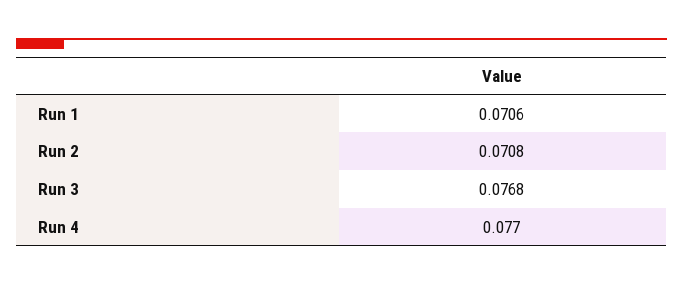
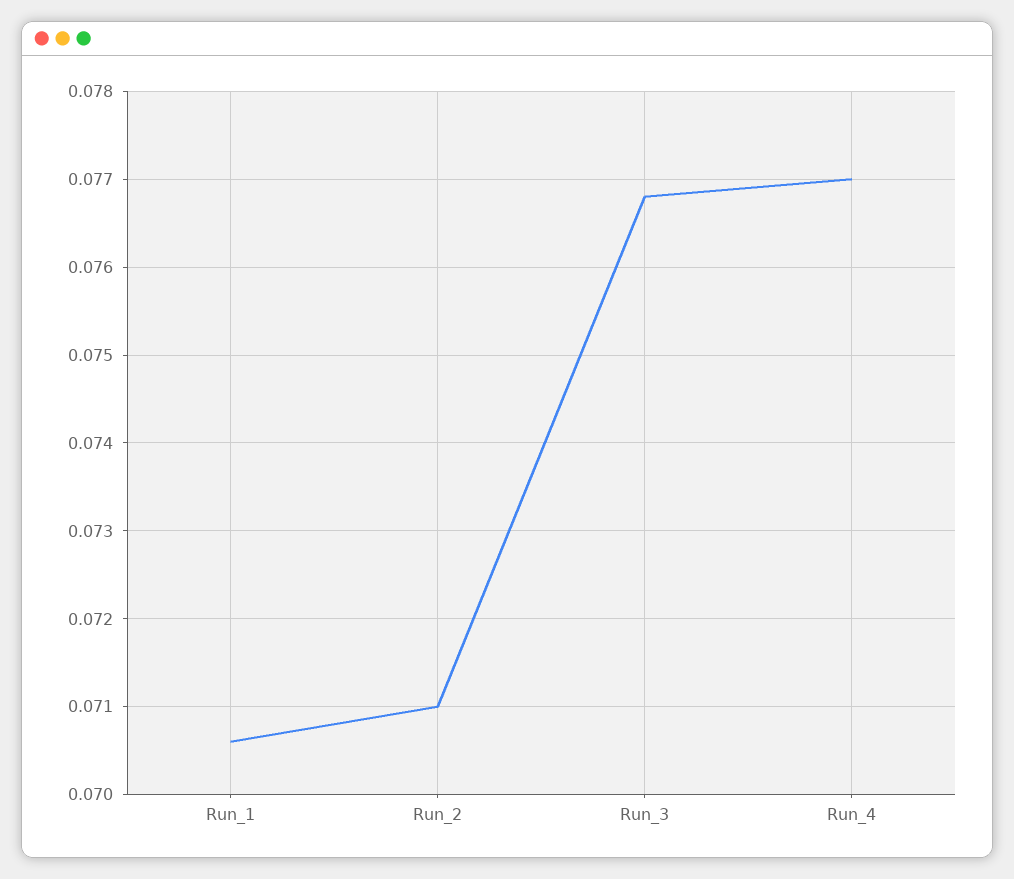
  {
    "Run 1": 0.0706,
-   "Run 2": 0.0708,
+   "Run 2": 0.071,
    "Run 3": 0.0768,
    "Run 4": 0.077
  }

